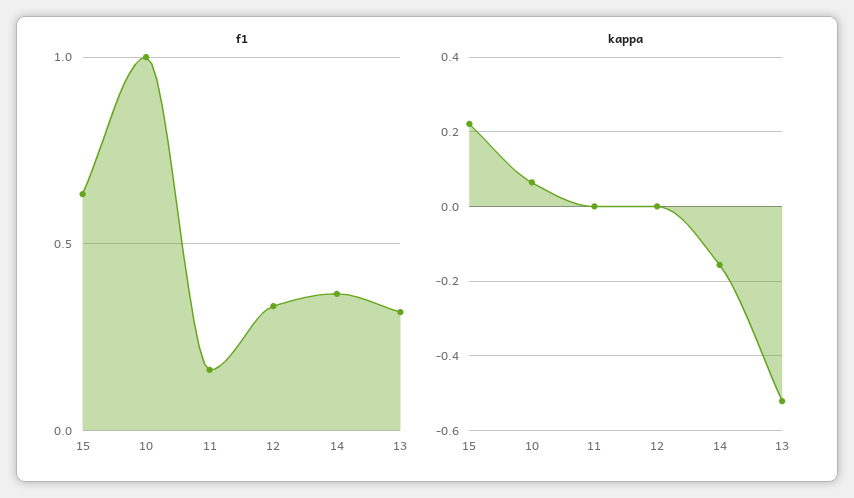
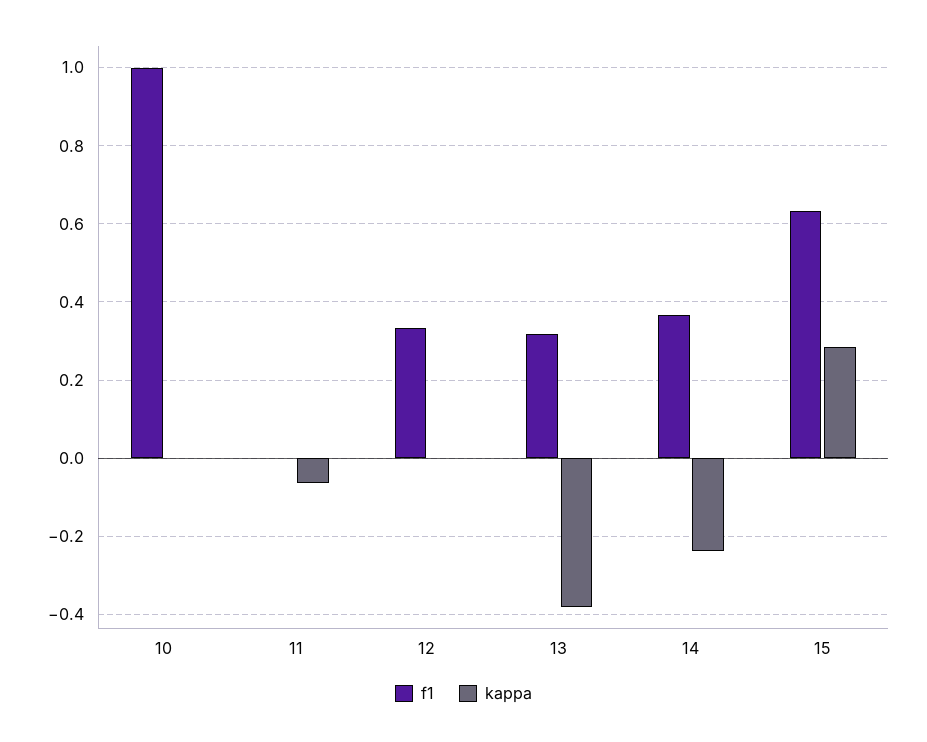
  {
    "f1": {
      "15": 0.64,
      "10": 1,
-     "11": 0.15,
+     "11": 0,
      "12": 0.34,
      "14": 0.36,
      "13": 0.32
    },
    "kappa": {
-     "15": 0.22,
+     "15": 0.28,
-     "10": 0.06,
+     "10": 0,
-     "11": 0,
+     "11": -0.06,
      "12": 0,
-     "14": -0.16,
+     "14": -0.24,
-     "13": -0.52
+     "13": -0.38
    }
  }

